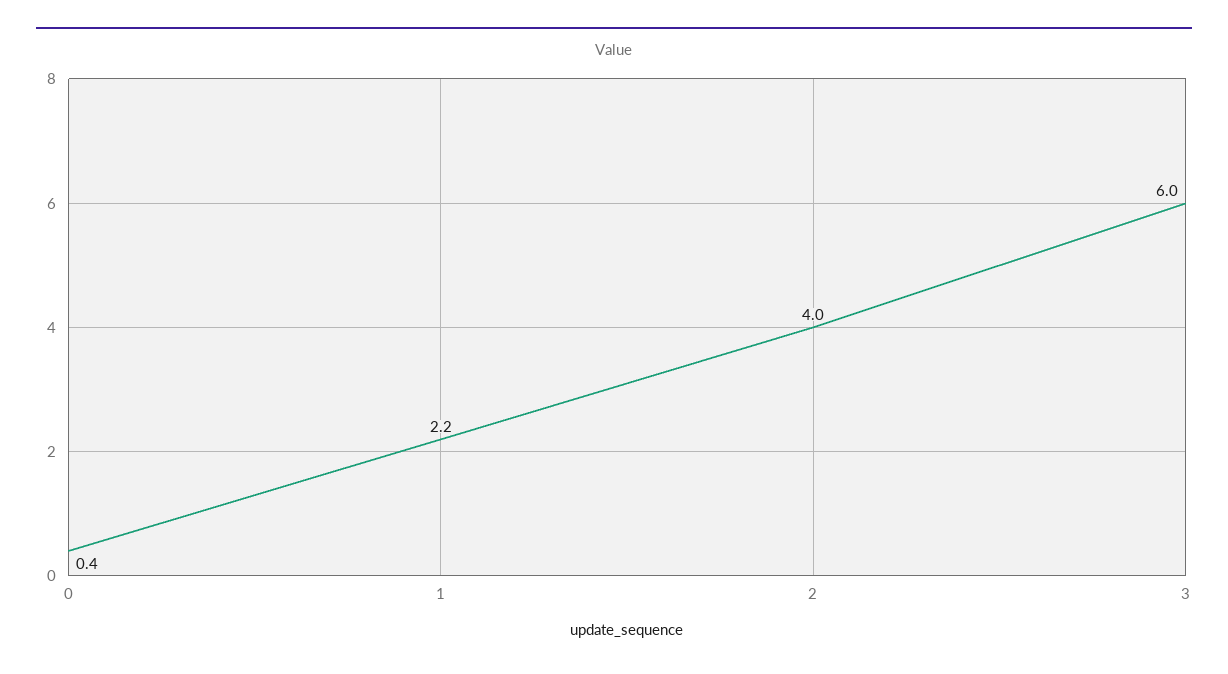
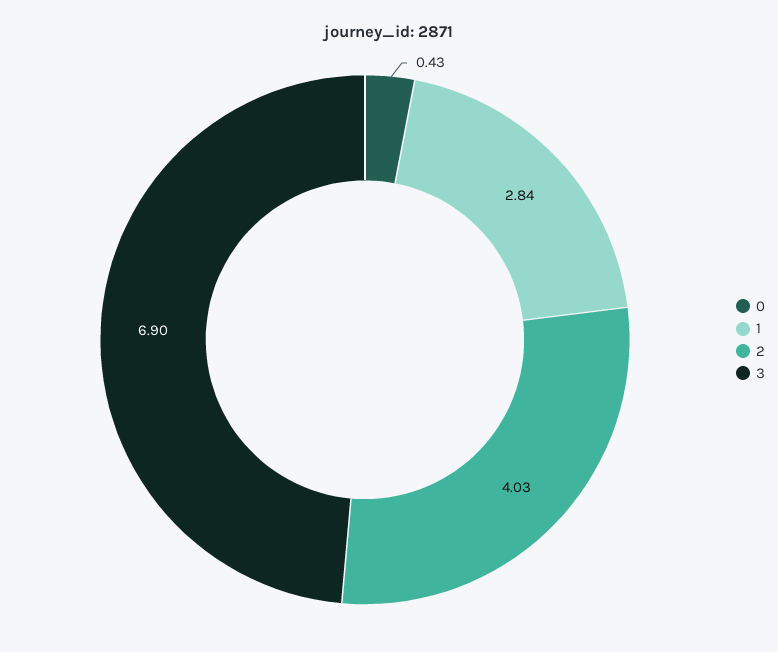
  {
    "0": 0.43,
-   "1": 2.2,
+   "1": 2.84,
    "2": 4.03,
-   "3": 6
+   "3": 6.9
  }

